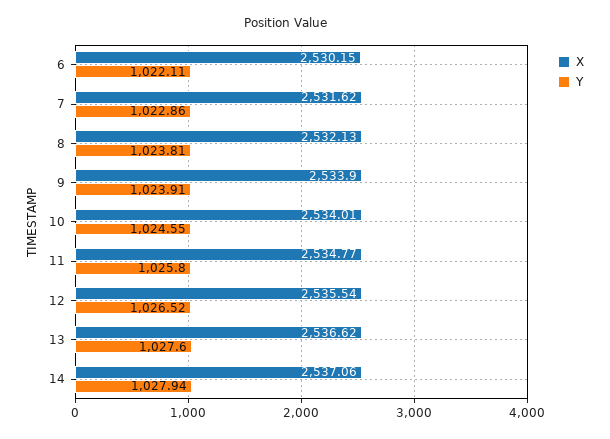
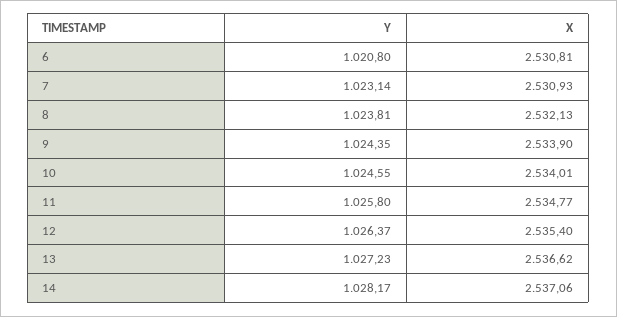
  {
    "X": {
-     "6": 2530.15,
+     "6": 2530.81,
-     "7": 2531.62,
+     "7": 2530.93,
      "8": 2532.13,
      "9": 2533.9,
      "10": 2534.01,
      "11": 2534.77,
-     "12": 2535.54,
+     "12": 2535.4,
      "13": 2536.62,
      "14": 2537.06
    },
    "Y": {
-     "6": 1022.11,
+     "6": 1020.8,
-     "7": 1022.86,
+     "7": 1023.14,
      "8": 1023.81,
-     "9": 1023.91,
+     "9": 1024.35,
      "10": 1024.55,
      "11": 1025.8,
-     "12": 1026.52,
+     "12": 1026.37,
-     "13": 1027.6,
+     "13": 1027.23,
-     "14": 1027.94
+     "14": 1028.17
    }
  }

